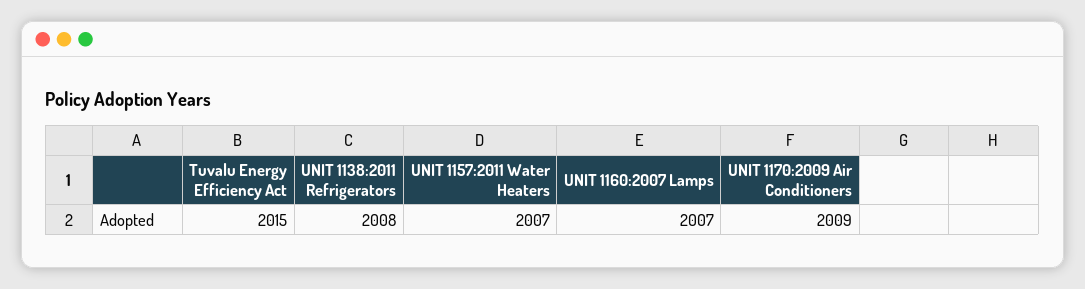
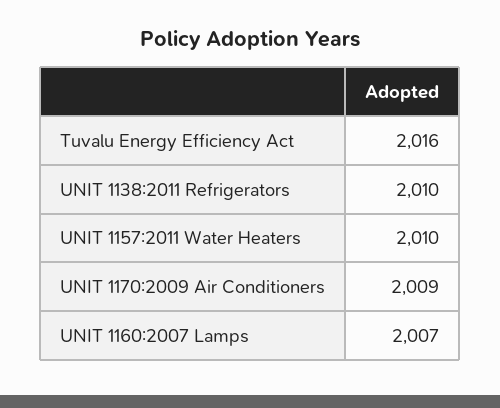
  {
-   "Tuvalu Energy Efficiency Act": 2015,
+   "Tuvalu Energy Efficiency Act": 2016,
-   "UNIT 1138:2011 Refrigerators": 2008,
+   "UNIT 1138:2011 Refrigerators": 2010,
-   "UNIT 1157:2011 Water Heaters": 2007,
+   "UNIT 1157:2011 Water Heaters": 2010,
    "UNIT 1160:2007 Lamps": 2007,
    "UNIT 1170:2009 Air Conditioners": 2009
  }

